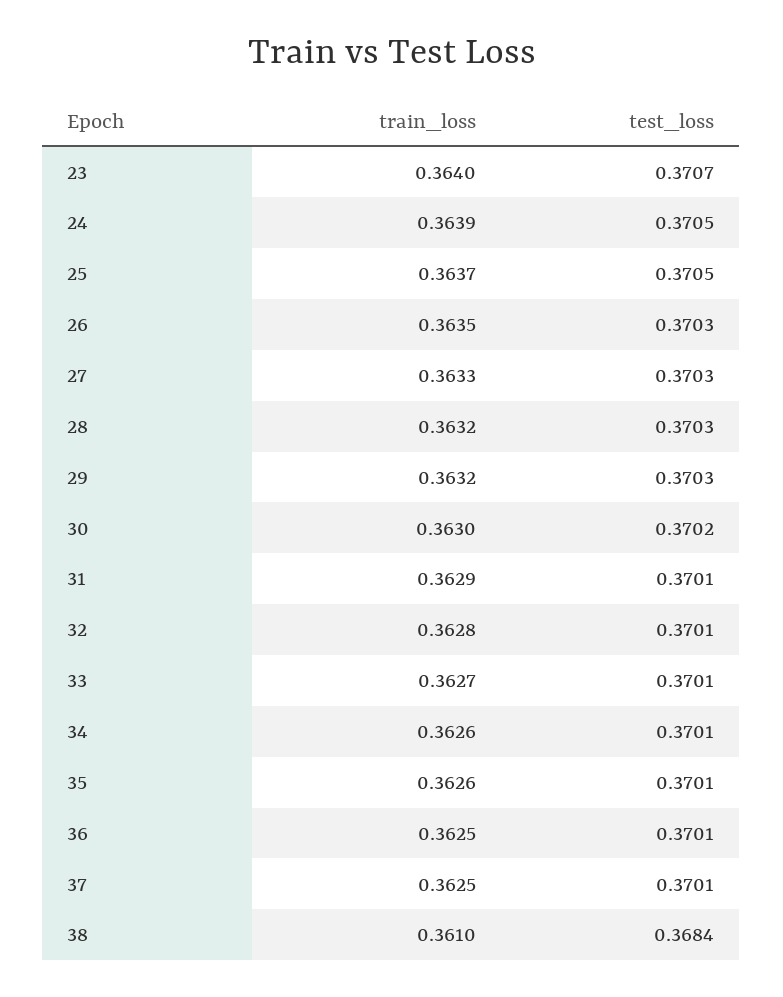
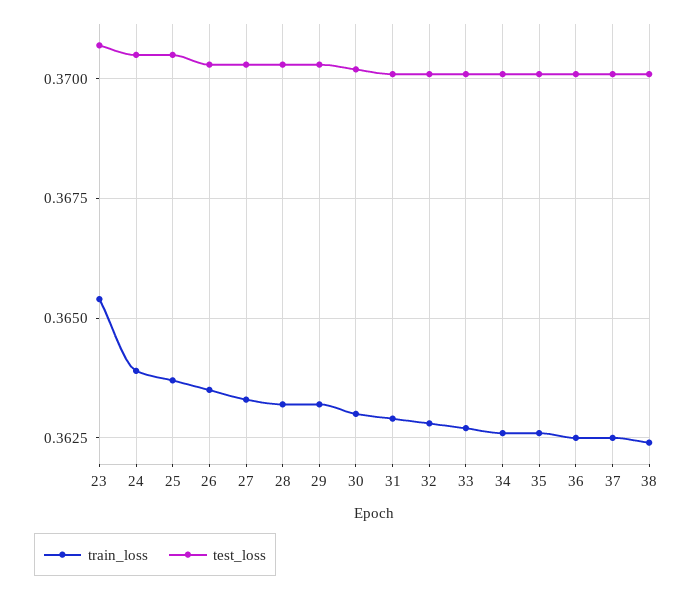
  {
    "train_loss": {
-     "23": 0.364,
+     "23": 0.3655,
      "24": 0.3639,
      "25": 0.3637,
      "26": 0.3635,
      "27": 0.3633,
      "28": 0.3632,
      "29": 0.3632,
      "30": 0.363,
      "31": 0.3629,
      "32": 0.3628,
      "33": 0.3627,
      "34": 0.3626,
      "35": 0.3626,
      "36": 0.3625,
      "37": 0.3625,
-     "38": 0.361
+     "38": 0.3625
    },
    "test_loss": {
      "23": 0.3707,
      "24": 0.3705,
      "25": 0.3705,
      "26": 0.3703,
      "27": 0.3703,
      "28": 0.3703,
      "29": 0.3703,
      "30": 0.3702,
      "31": 0.3701,
      "32": 0.3701,
      "33": 0.3701,
      "34": 0.3701,
      "35": 0.3701,
      "36": 0.3701,
      "37": 0.3701,
-     "38": 0.3684
+     "38": 0.37
    }
  }

